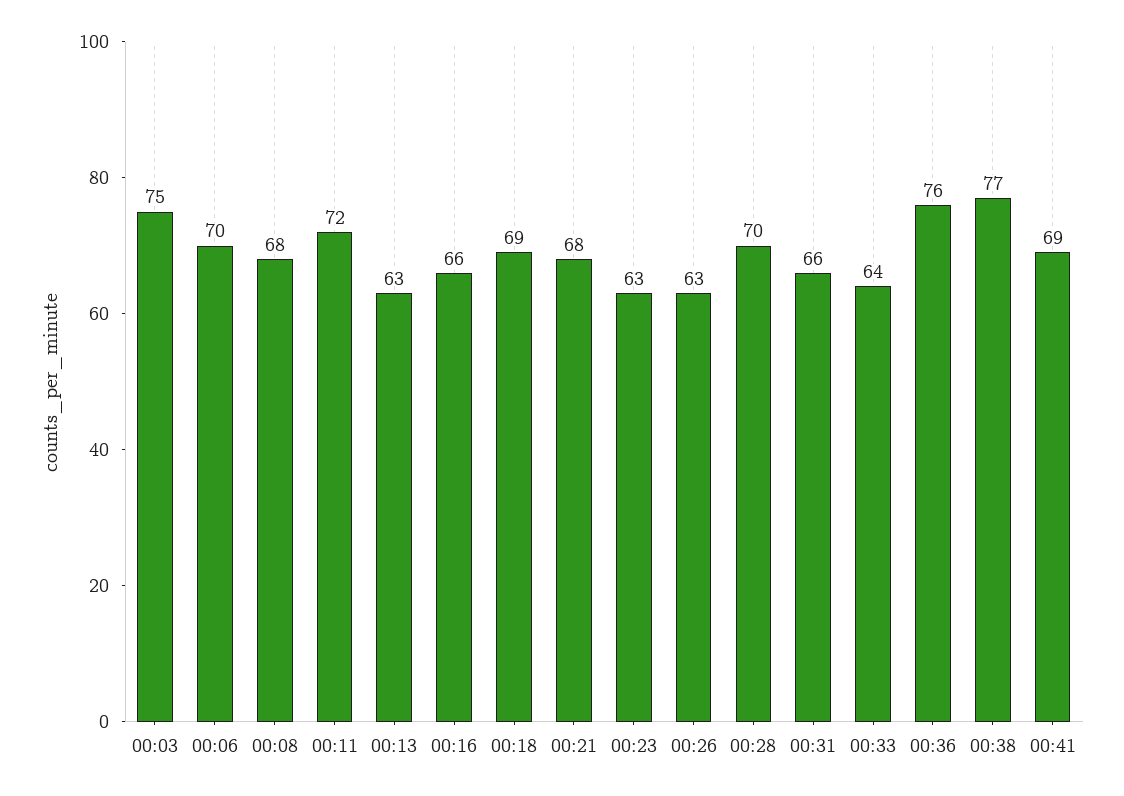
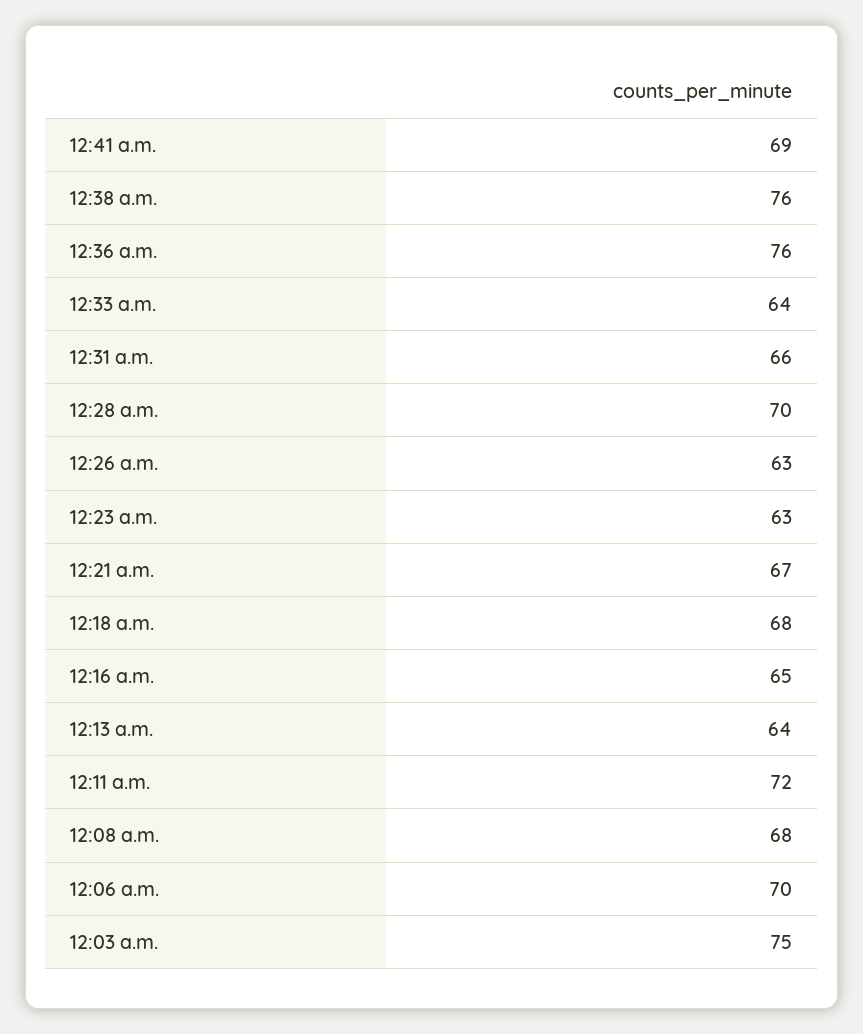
  {
    "00:03": 75,
    "00:06": 70,
    "00:08": 68,
    "00:11": 72,
-   "00:13": 63,
+   "00:13": 64,
-   "00:16": 66,
+   "00:16": 65,
-   "00:18": 69,
+   "00:18": 68,
-   "00:21": 68,
+   "00:21": 67,
    "00:23": 63,
    "00:26": 63,
    "00:28": 70,
    "00:31": 66,
    "00:33": 64,
    "00:36": 76,
-   "00:38": 77,
+   "00:38": 76,
    "00:41": 69
  }

